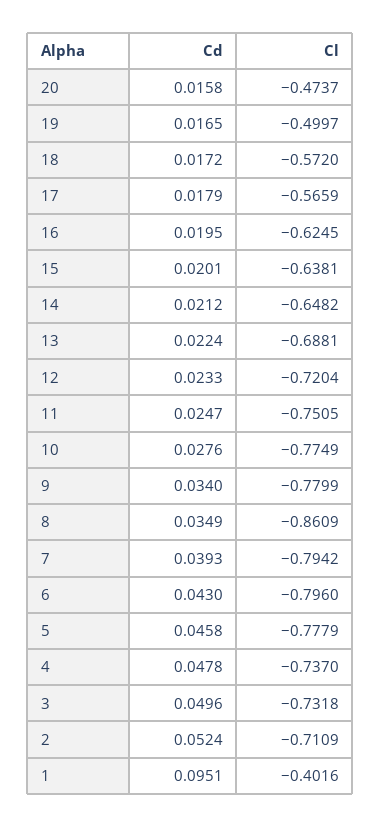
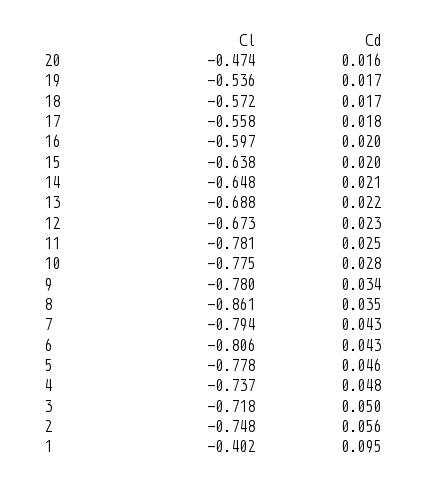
  {
    "Cd": {
      "20": 0.0158,
      "19": 0.0165,
      "18": 0.0172,
      "17": 0.0179,
      "16": 0.0195,
      "15": 0.0201,
      "14": 0.0212,
      "13": 0.0224,
      "12": 0.0233,
      "11": 0.0247,
      "10": 0.0276,
      "9": 0.034,
      "8": 0.0349,
-     "7": 0.0393,
+     "7": 0.043,
      "6": 0.043,
      "5": 0.0458,
      "4": 0.0478,
      "3": 0.0496,
-     "2": 0.0524,
+     "2": 0.056,
      "1": 0.0951
    },
    "Cl": {
      "20": -0.4737,
-     "19": -0.4997,
+     "19": -0.536,
      "18": -0.572,
-     "17": -0.5659,
+     "17": -0.558,
-     "16": -0.6245,
+     "16": -0.597,
      "15": -0.6381,
      "14": -0.6482,
      "13": -0.6881,
-     "12": -0.7204,
+     "12": -0.673,
-     "11": -0.7505,
+     "11": -0.781,
      "10": -0.7749,
      "9": -0.7799,
      "8": -0.8609,
      "7": -0.7942,
-     "6": -0.796,
+     "6": -0.806,
      "5": -0.7779,
      "4": -0.737,
-     "3": -0.7318,
+     "3": -0.718,
-     "2": -0.7109,
+     "2": -0.748,
      "1": -0.4016
    }
  }

